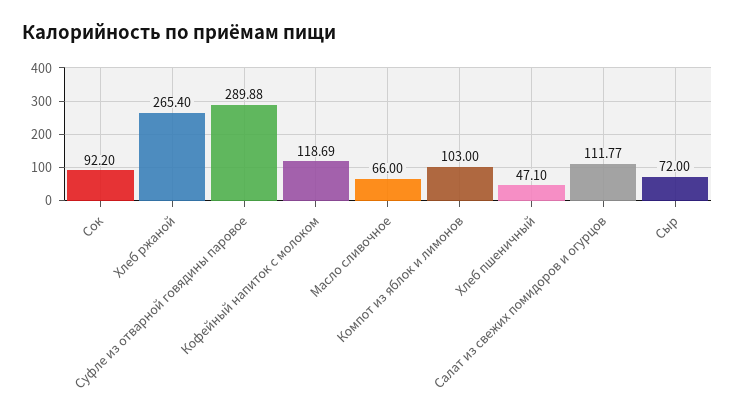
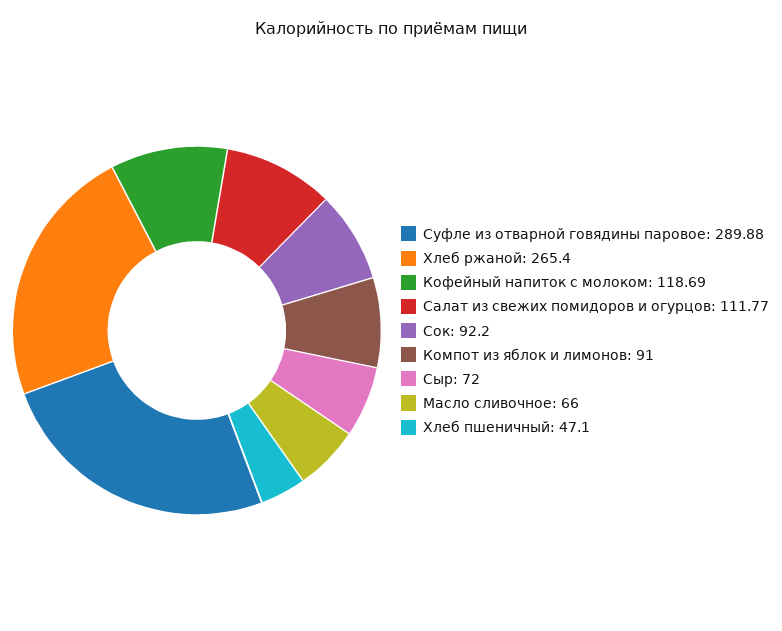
  {
    "Сок": 92.2,
    "Хлеб ржаной": 265.4,
    "Суфле из отварной говядины паровое": 289.88,
    "Кофейный напиток с молоком": 118.69,
    "Масло сливочное": 66,
-   "Компот из яблок и лимонов": 103,
+   "Компот из яблок и лимонов": 91,
    "Хлеб пшеничный": 47.1,
    "Салат из свежих помидоров и огурцов": 111.77,
    "Сыр": 72
  }

